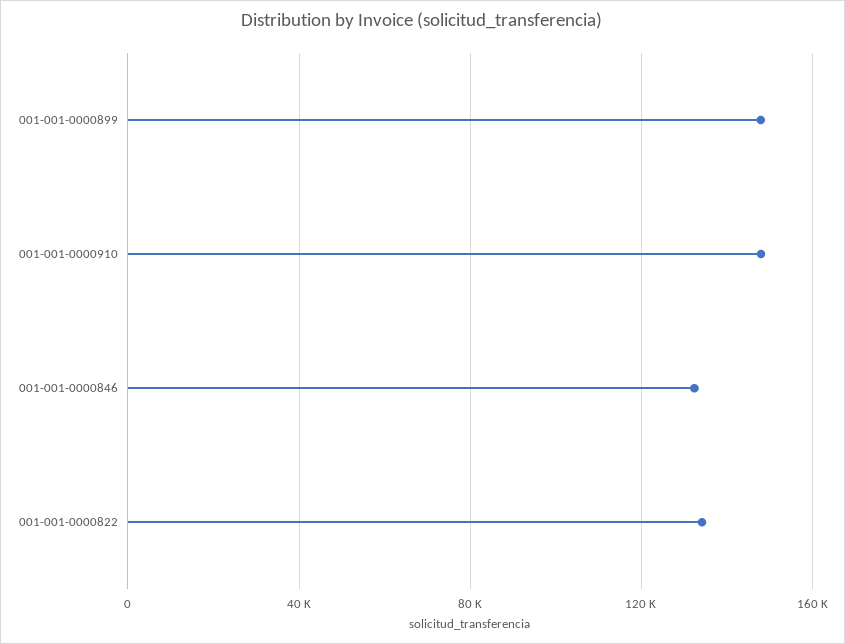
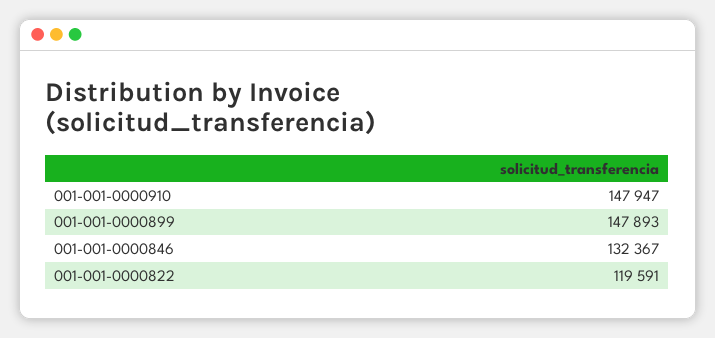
  {
    "001-001-0000899": 147893,
    "001-001-0000910": 147947,
    "001-001-0000846": 132367,
-   "001-001-0000822": 135000
+   "001-001-0000822": 119591
  }

